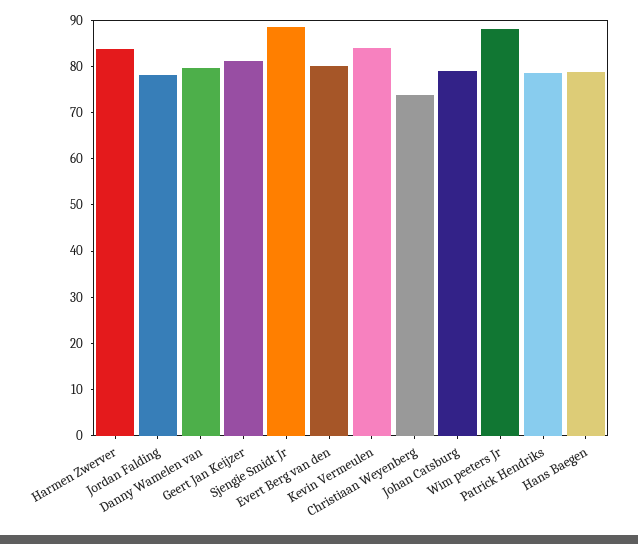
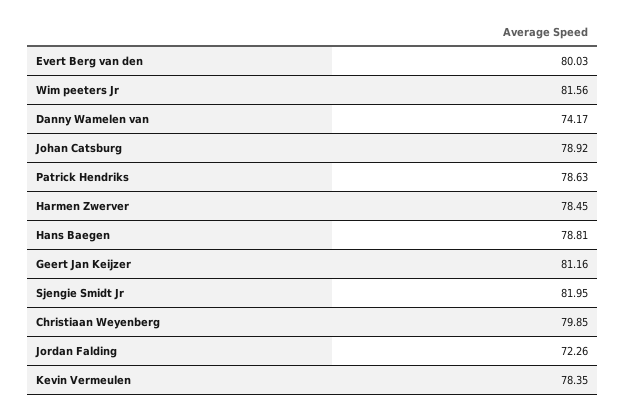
  {
-   "Harmen Zwerver": 84,
+   "Harmen Zwerver": 78.45,
-   "Jordan Falding": 78,
+   "Jordan Falding": 72.26,
-   "Danny Wamelen van": 80,
+   "Danny Wamelen van": 74.17,
    "Geert Jan Keijzer": 81.16,
-   "Sjengie Smidt Jr": 88,
+   "Sjengie Smidt Jr": 81.95,
    "Evert Berg van den": 80.03,
-   "Kevin Vermeulen": 84,
+   "Kevin Vermeulen": 78.35,
-   "Christiaan Weyenberg": 74,
+   "Christiaan Weyenberg": 79.85,
    "Johan Catsburg": 78.92,
-   "Wim peeters Jr": 88,
+   "Wim peeters Jr": 81.56,
    "Patrick Hendriks": 78.63,
    "Hans Baegen": 78.81
  }

